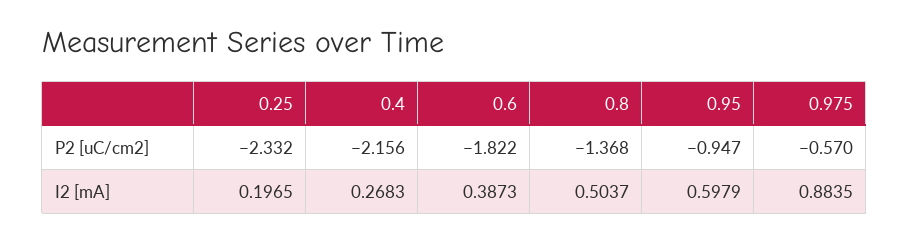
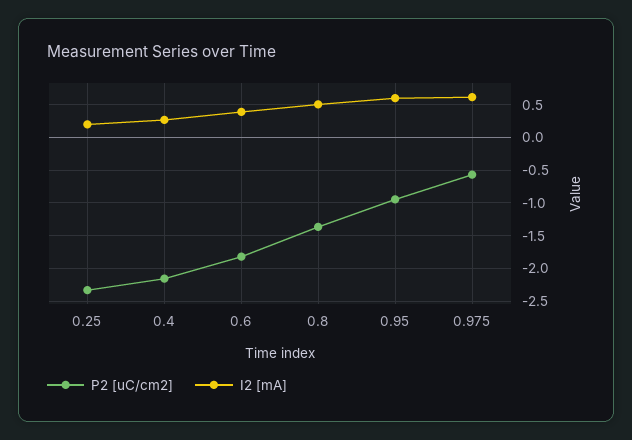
  {
    "P2 [uC/cm2]": {
      "0.25": -2.332,
      "0.4": -2.156,
      "0.6": -1.822,
      "0.8": -1.368,
      "0.95": -0.947,
      "0.975": -0.57
    },
    "I2 [mA]": {
      "0.25": 0.1965,
      "0.4": 0.2683,
      "0.6": 0.3873,
      "0.8": 0.5037,
      "0.95": 0.5979,
-     "0.975": 0.8835
+     "0.975": 0.6
    }
  }

